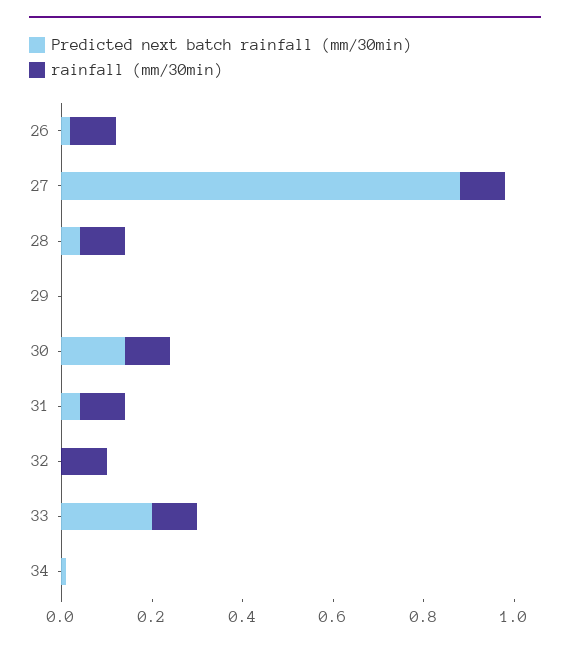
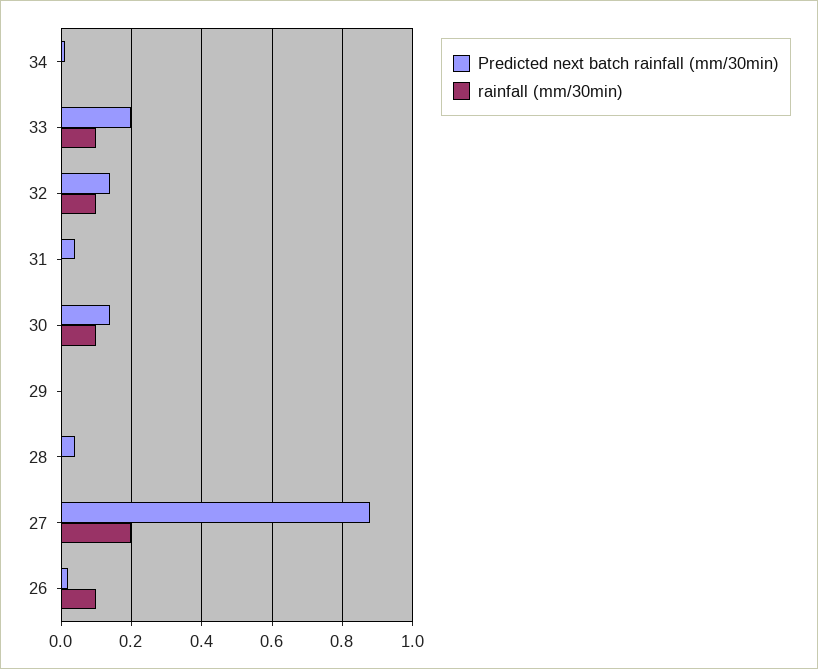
  {
    "Predicted next batch rainfall (mm/30min)": {
      "26": 0,
      "27": 0.9,
      "28": 0.05,
      "29": 0,
      "30": 0.15,
      "31": 0.05,
-     "32": 0,
+     "32": 0.15,
      "33": 0.2,
      "34": 0
    },
    "rainfall (mm/30min)": {
      "26": 0.1,
-     "27": 0.1,
+     "27": 0.2,
-     "28": 0.1,
+     "28": 0,
      "29": 0,
      "30": 0.1,
-     "31": 0.1,
+     "31": 0,
      "32": 0.1,
      "33": 0.1,
      "34": 0
    }
  }

